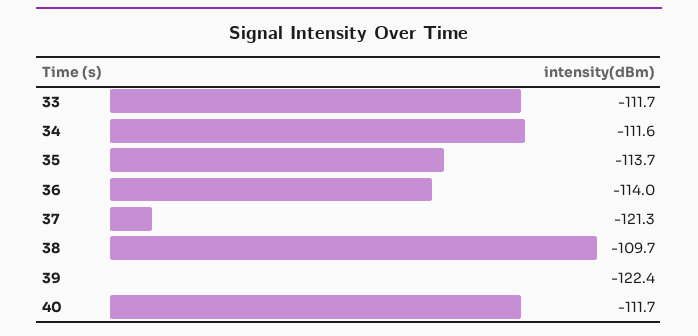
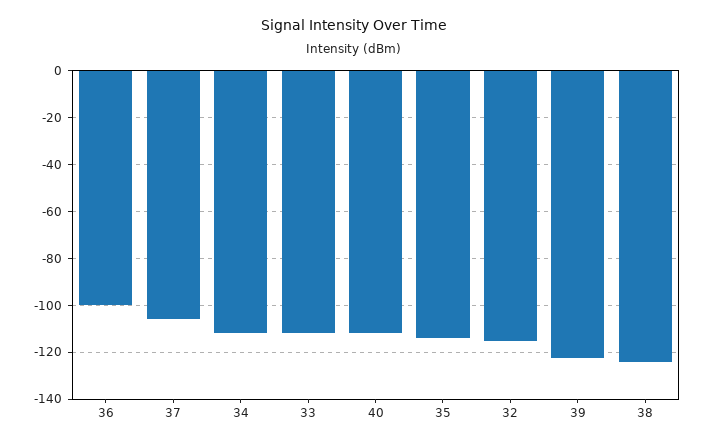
  {
    "33": -111.7,
    "34": -111.6,
    "35": -113.7,
-   "36": -114,
+   "36": -100,
-   "37": -121.3,
+   "37": -105,
-   "38": -109.7,
+   "38": -125,
    "39": -122.4,
-   "40": -111.7
+   "40": -111.7,
+   "32": -115
  }

